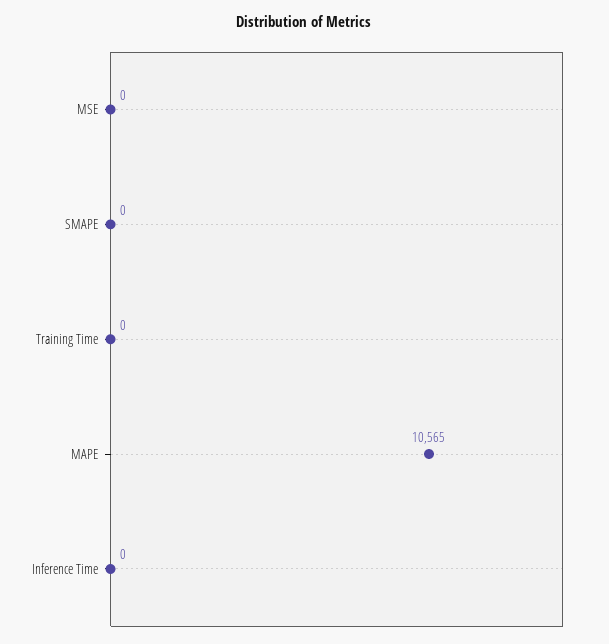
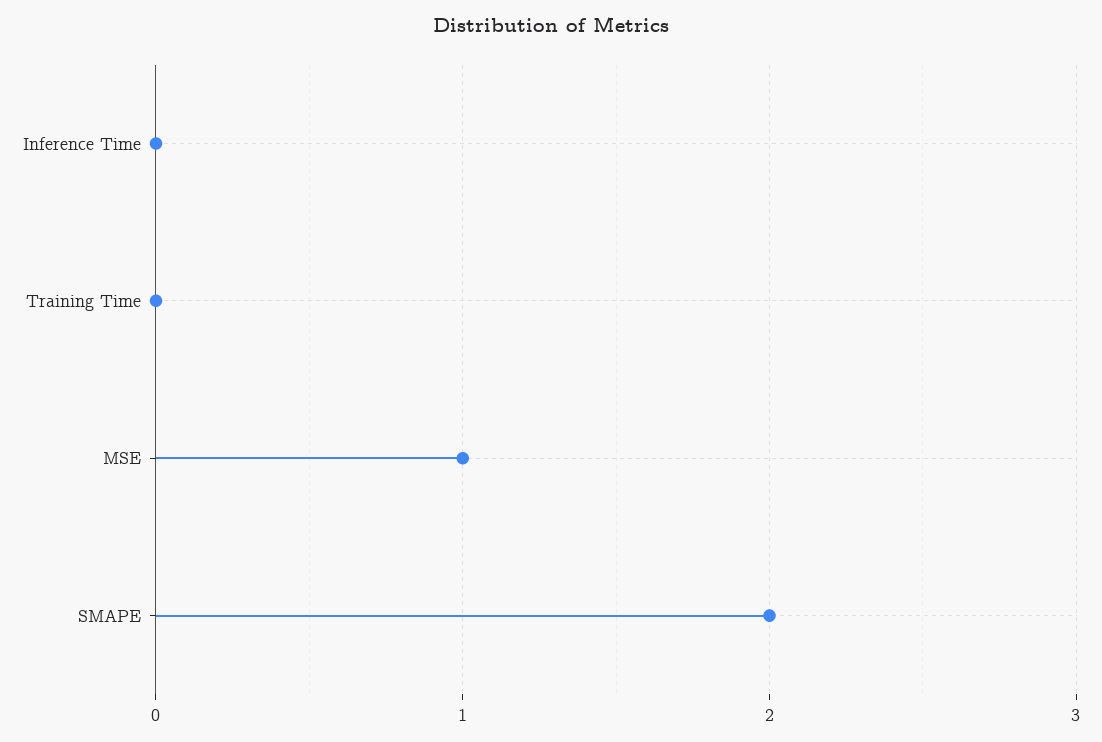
  {
-   "MSE": 0,
+   "MSE": 1,
-   "SMAPE": 0,
+   "SMAPE": 2,
    "Training Time": 0,
-   "MAPE": 10565,
    "Inference Time": 0
  }

